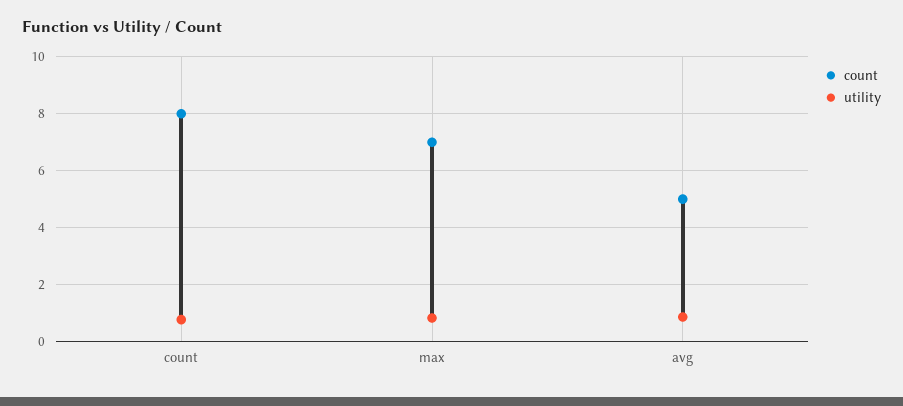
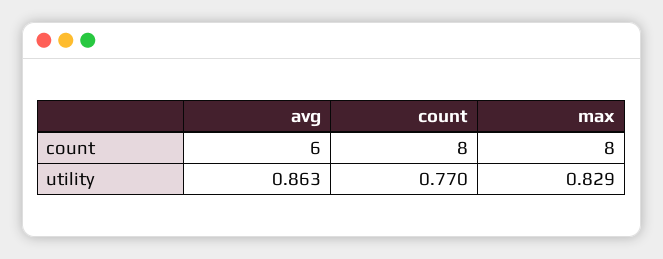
  {
    "count": {
      "count": 8,
-     "max": 7,
+     "max": 8,
-     "avg": 5
+     "avg": 6
    },
    "utility": {
      "count": 0.77,
      "max": 0.829,
      "avg": 0.863
    }
  }

